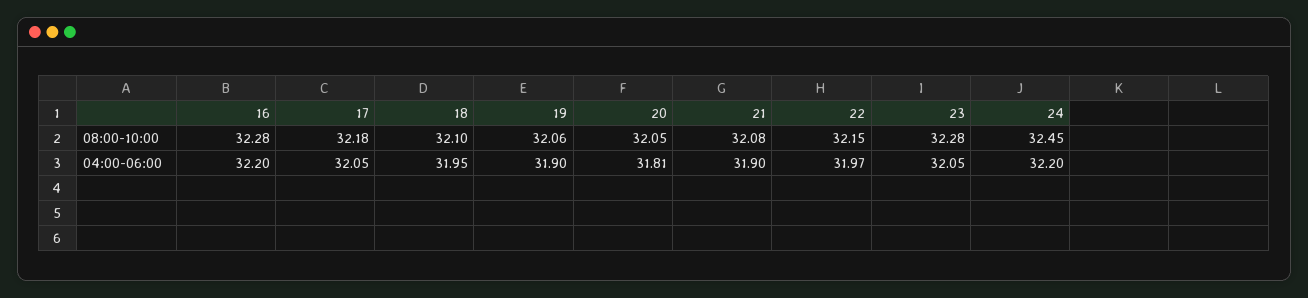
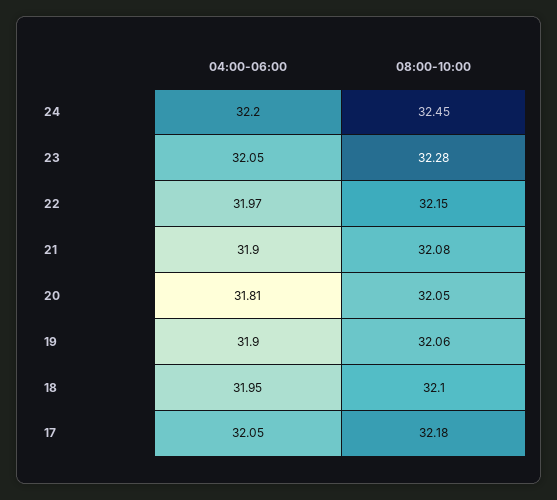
  {
-   "16": {
-     "08:00-10:00": 32.28,
-     "04:00-06:00": 32.2
-   },
    "17": {
      "08:00-10:00": 32.18,
      "04:00-06:00": 32.05
    },
    "18": {
      "08:00-10:00": 32.1,
      "04:00-06:00": 31.95
    },
    "19": {
      "08:00-10:00": 32.06,
      "04:00-06:00": 31.9
    },
    "20": {
      "08:00-10:00": 32.05,
      "04:00-06:00": 31.81
    },
    "21": {
      "08:00-10:00": 32.08,
      "04:00-06:00": 31.9
    },
    "22": {
      "08:00-10:00": 32.15,
      "04:00-06:00": 31.97
    },
    "23": {
      "08:00-10:00": 32.28,
      "04:00-06:00": 32.05
    },
    "24": {
      "08:00-10:00": 32.45,
      "04:00-06:00": 32.2
    }
  }

